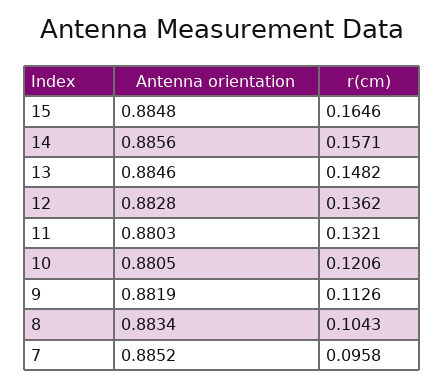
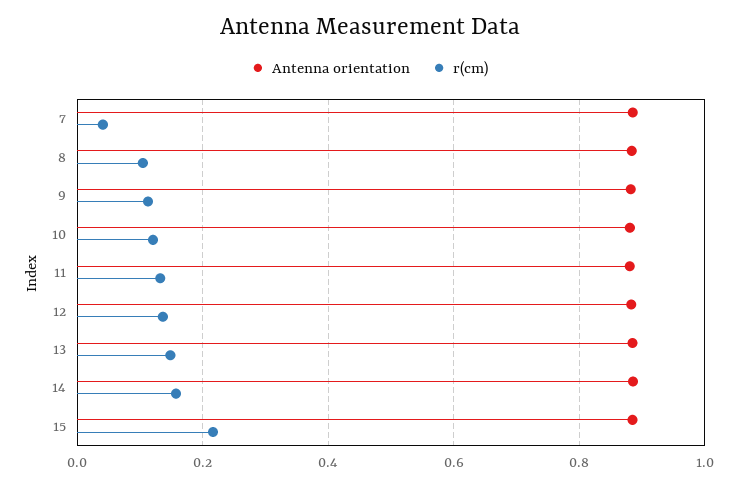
  {
    "Antenna orientation": {
      "15": 0.8848,
      "14": 0.8856,
      "13": 0.8846,
      "12": 0.8828,
      "11": 0.8803,
      "10": 0.8805,
      "9": 0.8819,
      "8": 0.8834,
      "7": 0.8852
    },
    "r(cm)": {
-     "15": 0.1646,
+     "15": 0.22,
      "14": 0.1571,
      "13": 0.1482,
      "12": 0.1362,
      "11": 0.1321,
      "10": 0.1206,
      "9": 0.1126,
      "8": 0.1043,
-     "7": 0.0958
+     "7": 0.04
    }
  }

